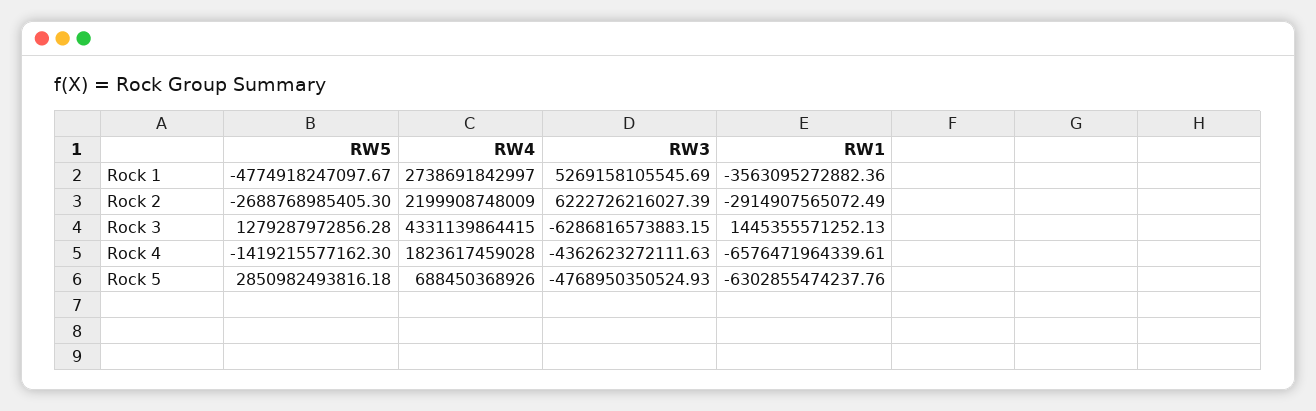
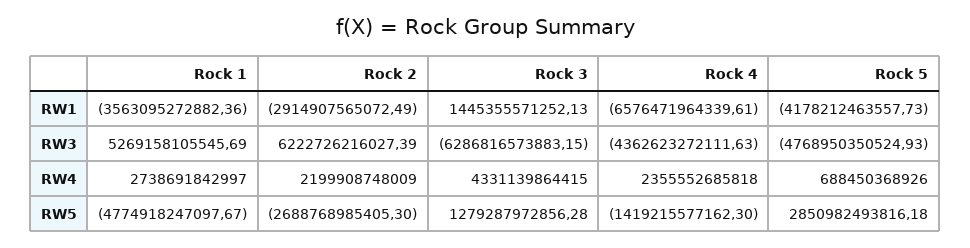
  {
    "RW5": {
      "Rock 1": -4774918247097.67,
      "Rock 2": -2688768985405.3,
      "Rock 3": 1279287972856.28,
      "Rock 4": -1419215577162.3,
      "Rock 5": 2850982493816.18
    },
    "RW4": {
      "Rock 1": 2738691842997,
      "Rock 2": 2199908748009,
      "Rock 3": 4331139864415,
-     "Rock 4": 1823617459028,
+     "Rock 4": 2355552685818,
      "Rock 5": 688450368926
    },
    "RW3": {
      "Rock 1": 5269158105545.69,
      "Rock 2": 6222726216027.39,
      "Rock 3": -6286816573883.15,
      "Rock 4": -4362623272111.63,
      "Rock 5": -4768950350524.93
    },
    "RW1": {
      "Rock 1": -3563095272882.36,
      "Rock 2": -2914907565072.49,
      "Rock 3": 1445355571252.13,
      "Rock 4": -6576471964339.61,
-     "Rock 5": -6302855474237.76
+     "Rock 5": -4178212463557.73
    }
  }

